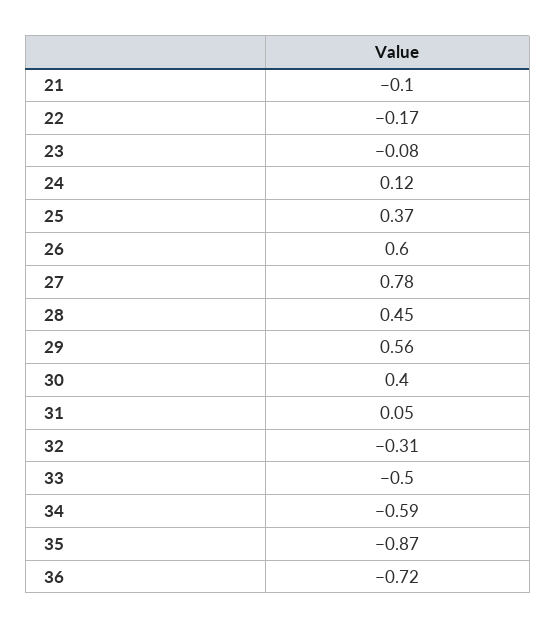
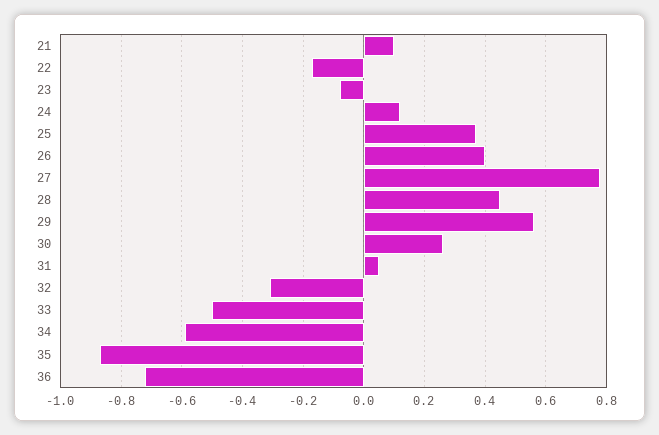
  {
-   "21": -0.1,
+   "21": 0.1,
    "22": -0.17,
    "23": -0.08,
    "24": 0.12,
    "25": 0.37,
-   "26": 0.6,
+   "26": 0.4,
    "27": 0.78,
    "28": 0.45,
    "29": 0.56,
-   "30": 0.4,
+   "30": 0.25,
    "31": 0.05,
    "32": -0.31,
    "33": -0.5,
    "34": -0.59,
    "35": -0.87,
    "36": -0.72
  }

